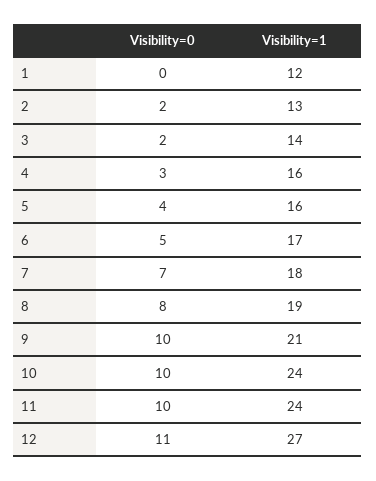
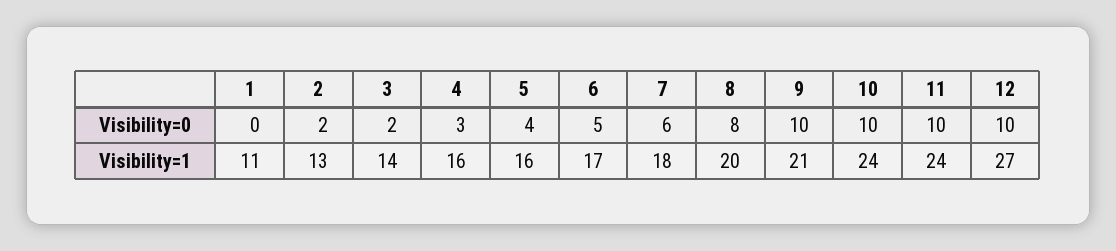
  {
    "Visibility=0": {
      "1": 0,
      "2": 2,
      "3": 2,
      "4": 3,
      "5": 4,
      "6": 5,
-     "7": 7,
+     "7": 6,
      "8": 8,
      "9": 10,
      "10": 10,
      "11": 10,
-     "12": 11
+     "12": 10
    },
    "Visibility=1": {
-     "1": 12,
+     "1": 11,
      "2": 13,
      "3": 14,
      "4": 16,
      "5": 16,
      "6": 17,
      "7": 18,
-     "8": 19,
+     "8": 20,
      "9": 21,
      "10": 24,
      "11": 24,
      "12": 27
    }
  }

